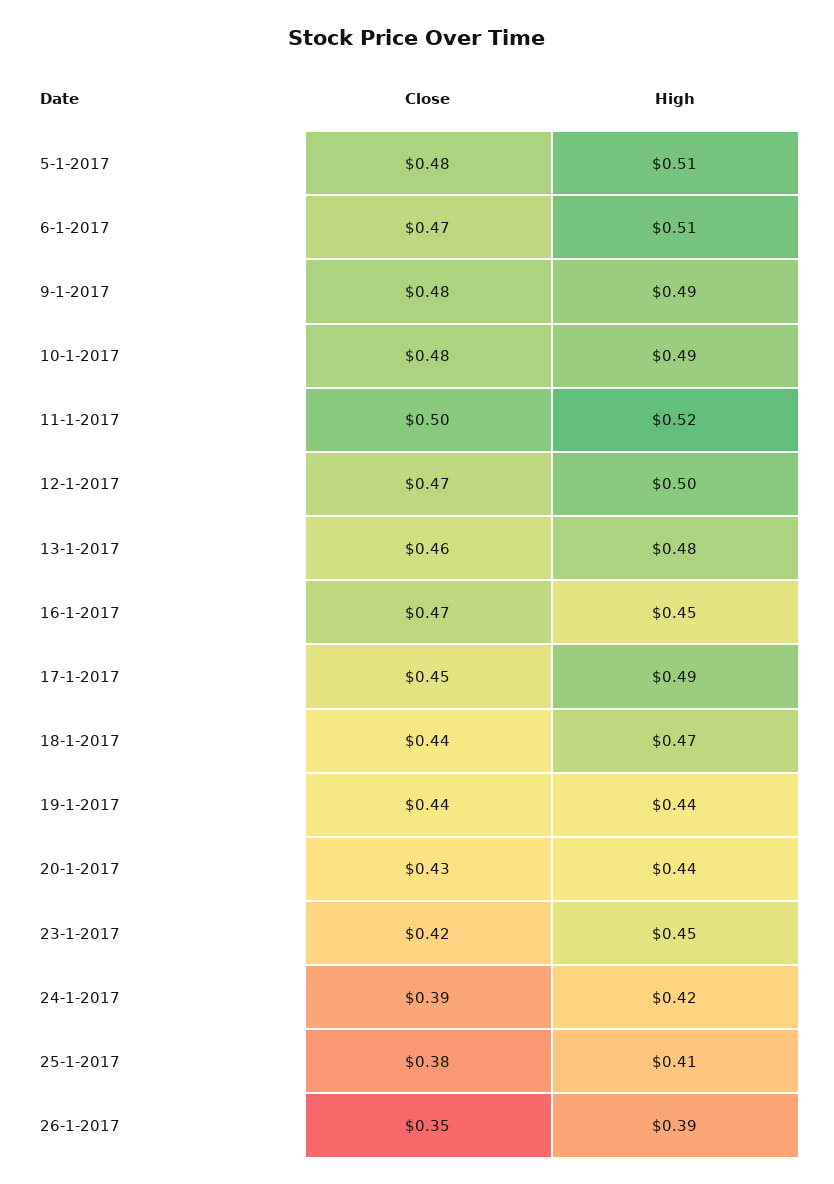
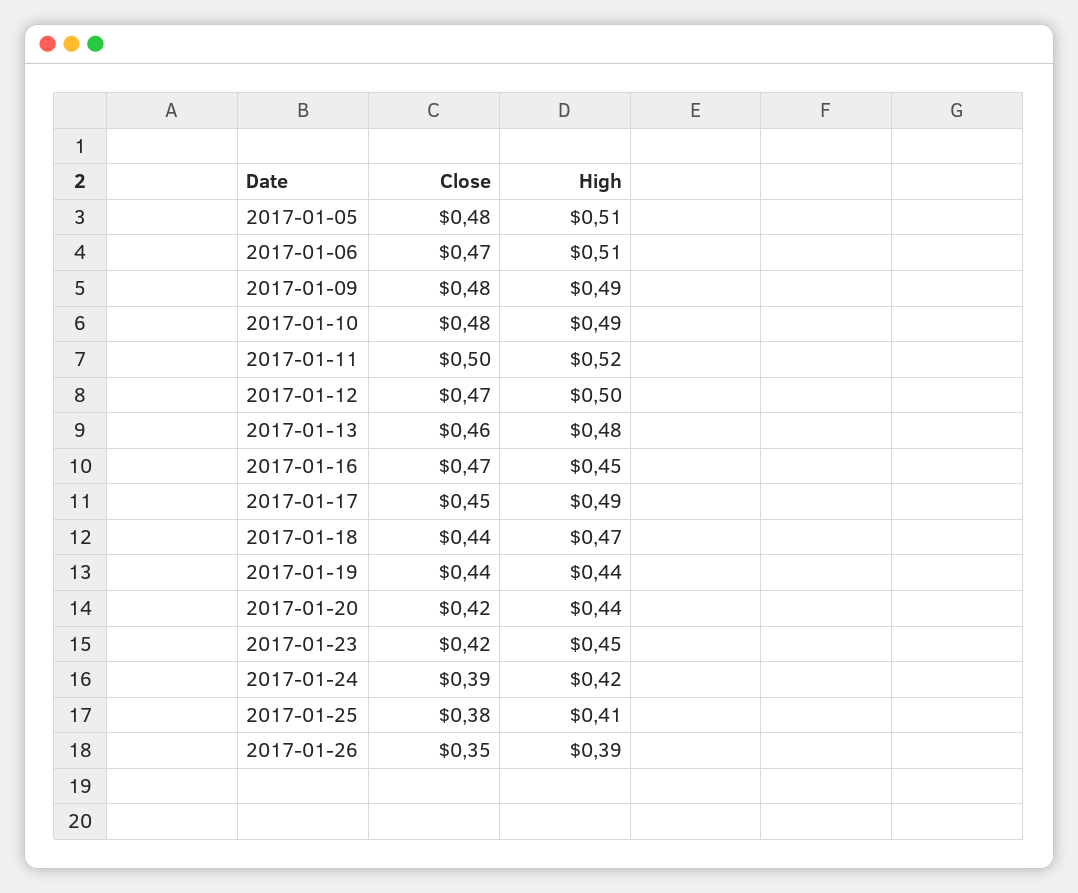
  {
    "Close": {
      "5-1-2017": 0.48,
      "6-1-2017": 0.47,
      "9-1-2017": 0.48,
      "10-1-2017": 0.48,
      "11-1-2017": 0.5,
      "12-1-2017": 0.47,
      "13-1-2017": 0.46,
      "16-1-2017": 0.47,
      "17-1-2017": 0.45,
      "18-1-2017": 0.44,
      "19-1-2017": 0.44,
-     "20-1-2017": 0.43,
+     "20-1-2017": 0.42,
      "23-1-2017": 0.42,
      "24-1-2017": 0.39,
      "25-1-2017": 0.38,
      "26-1-2017": 0.35
    },
    "High": {
      "5-1-2017": 0.51,
      "6-1-2017": 0.51,
      "9-1-2017": 0.49,
      "10-1-2017": 0.49,
      "11-1-2017": 0.52,
      "12-1-2017": 0.5,
      "13-1-2017": 0.48,
      "16-1-2017": 0.45,
      "17-1-2017": 0.49,
      "18-1-2017": 0.47,
      "19-1-2017": 0.44,
      "20-1-2017": 0.44,
      "23-1-2017": 0.45,
      "24-1-2017": 0.42,
      "25-1-2017": 0.41,
      "26-1-2017": 0.39
    }
  }

